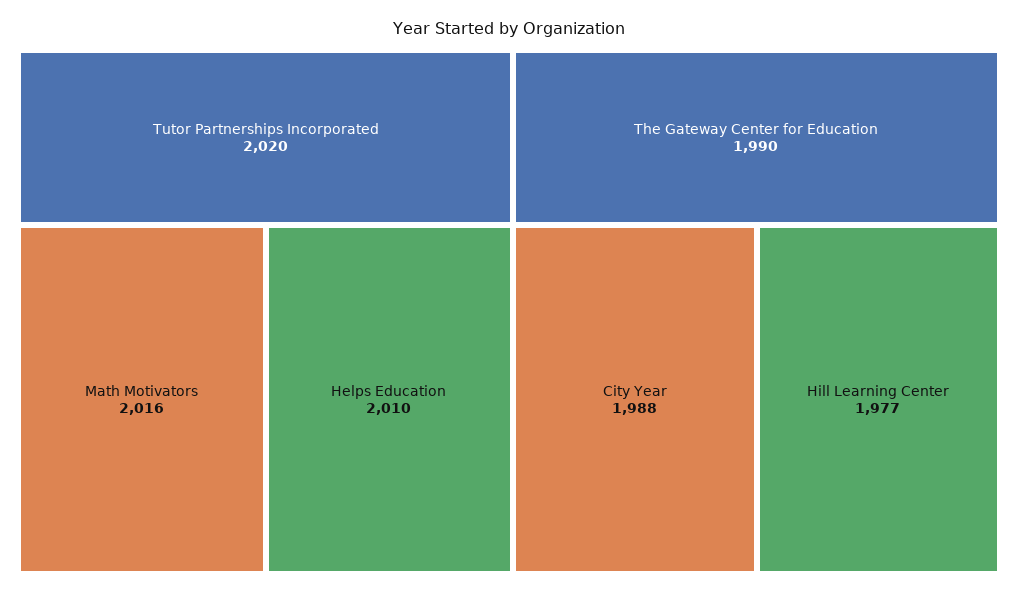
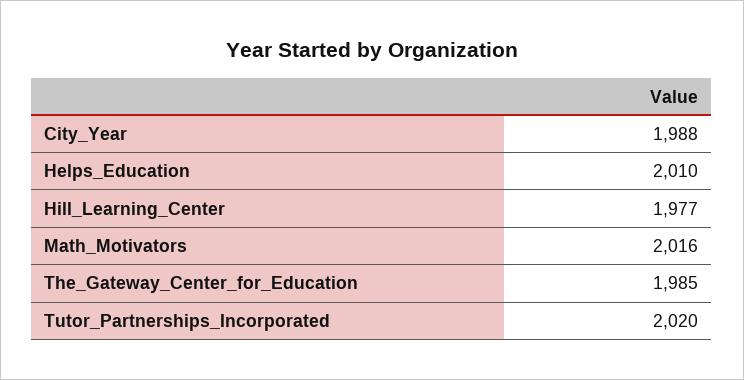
  {
    "Tutor Partnerships Incorporated": 2020,
    "Math Motivators": 2016,
    "Helps Education": 2010,
-   "The Gateway Center for Education": 1990,
+   "The Gateway Center for Education": 1985,
    "City Year": 1988,
    "Hill Learning Center": 1977
  }

